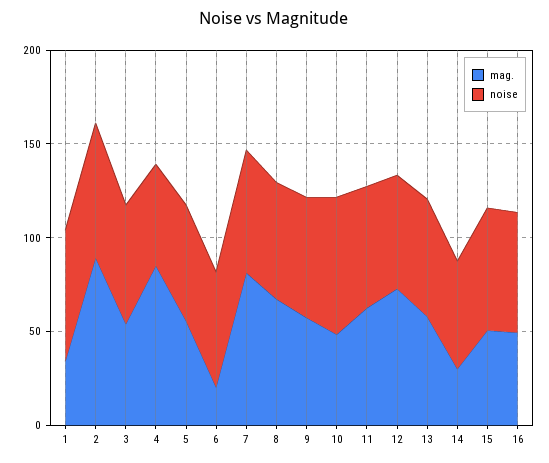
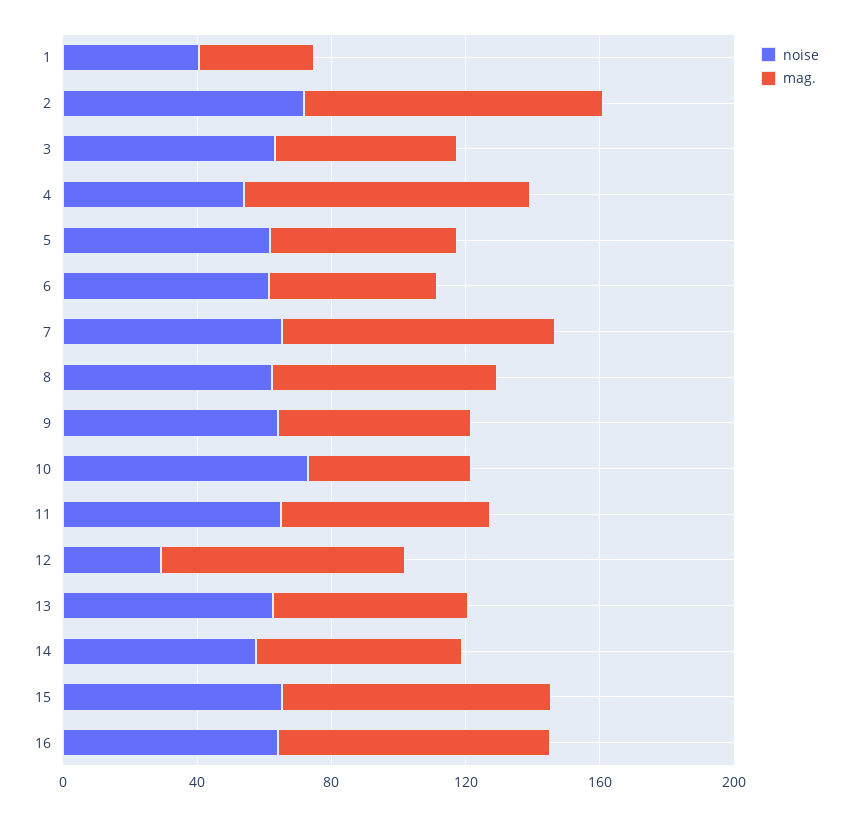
  {
    "mag.": {
      "1": 30,
      "2": 90,
      "3": 50,
      "4": 90,
      "5": 60,
-     "6": 20,
+     "6": 50,
      "7": 80,
      "8": 70,
      "9": 60,
      "10": 50,
      "11": 60,
      "12": 70,
      "13": 60,
-     "14": 30,
+     "14": 60,
-     "15": 50,
+     "15": 80,
-     "16": 50
+     "16": 80
    },
    "noise": {
-     "1": 70,
+     "1": 40,
      "2": 70,
      "3": 60,
      "4": 50,
      "5": 60,
      "6": 60,
      "7": 70,
      "8": 60,
      "9": 60,
      "10": 70,
      "11": 60,
-     "12": 60,
+     "12": 30,
      "13": 60,
      "14": 60,
      "15": 70,
      "16": 60
    }
  }

